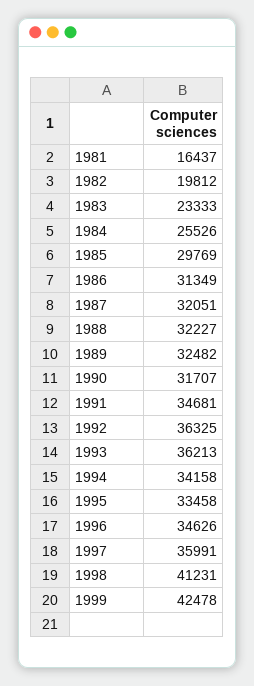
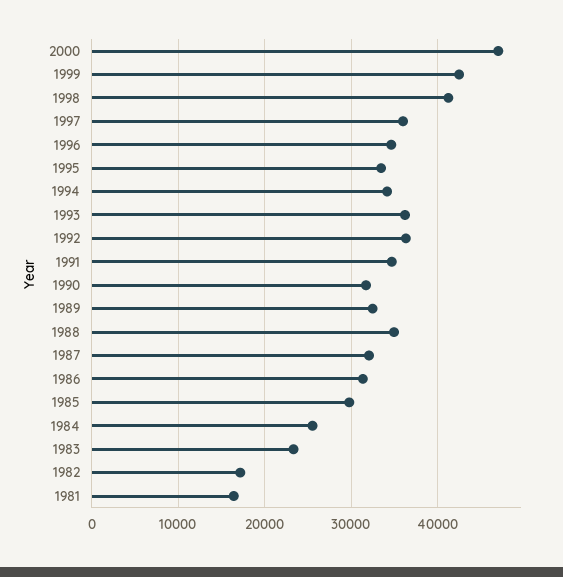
  {
    "1981": 16437,
-   "1982": 19812,
+   "1982": 17000,
    "1983": 23333,
    "1984": 25526,
    "1985": 29769,
    "1986": 31349,
    "1987": 32051,
-   "1988": 32227,
+   "1988": 35000,
    "1989": 32482,
    "1990": 31707,
    "1991": 34681,
    "1992": 36325,
    "1993": 36213,
    "1994": 34158,
    "1995": 33458,
    "1996": 34626,
    "1997": 35991,
    "1998": 41231,
-   "1999": 42478
+   "1999": 42478,
+   "2000": 47000
  }

